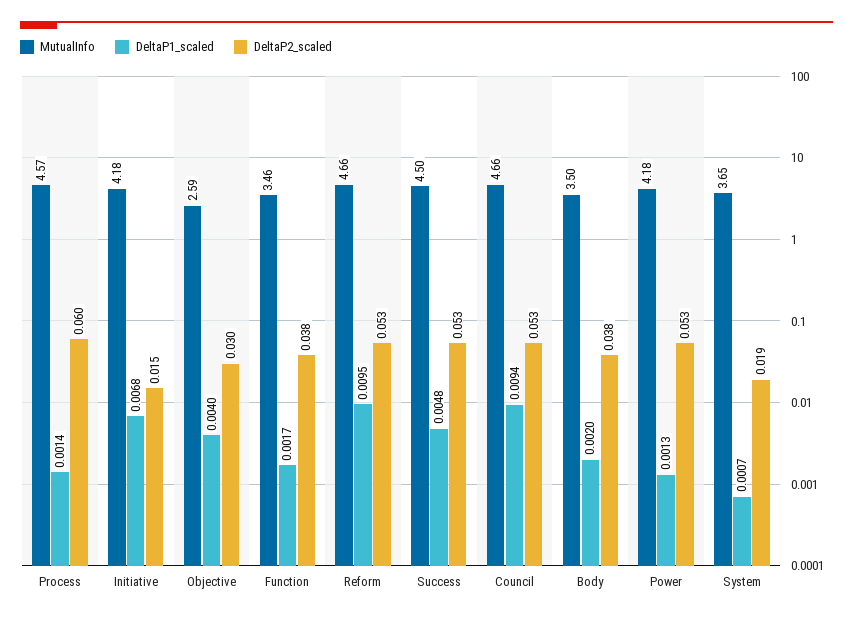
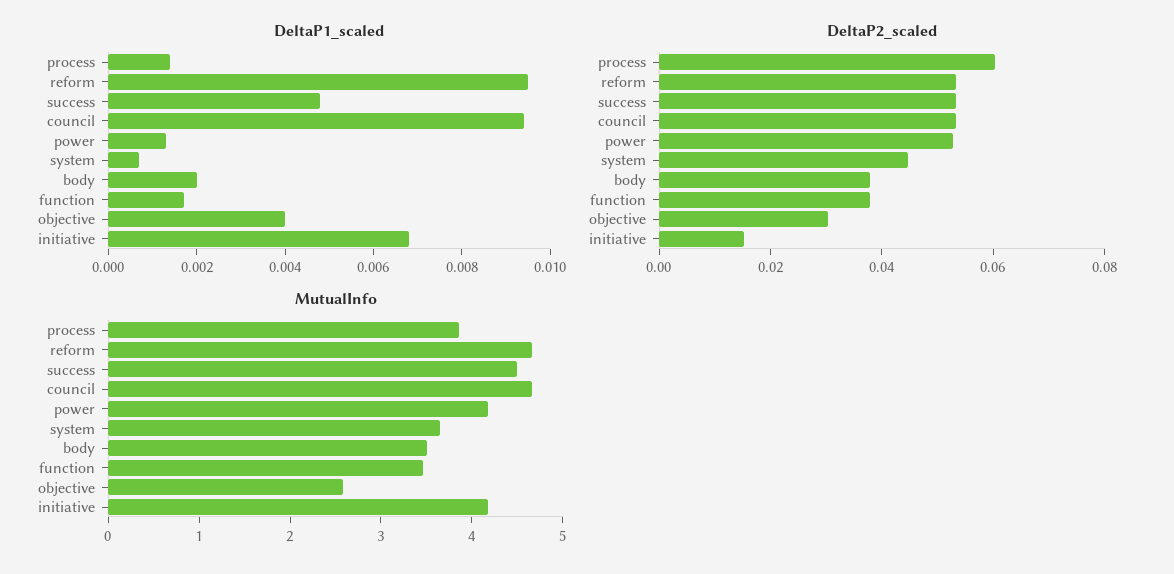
  {
    "MutualInfo": {
-     "Process": 4.57,
+     "Process": 3.8,
      "Initiative": 4.18,
      "Objective": 2.59,
      "Function": 3.46,
      "Reform": 4.66,
      "Success": 4.5,
      "Council": 4.66,
      "Body": 3.5,
      "Power": 4.18,
      "System": 3.65
    },
    "DeltaP1_scaled": {
      "Process": 0.0014,
      "Initiative": 0.0068,
      "Objective": 0.004,
      "Function": 0.0017,
      "Reform": 0.0095,
      "Success": 0.0048,
      "Council": 0.0094,
      "Body": 0.002,
      "Power": 0.0013,
      "System": 0.0007
    },
    "DeltaP2_scaled": {
      "Process": 0.06,
      "Initiative": 0.015,
      "Objective": 0.03,
      "Function": 0.038,
      "Reform": 0.053,
      "Success": 0.053,
      "Council": 0.053,
      "Body": 0.038,
      "Power": 0.053,
-     "System": 0.019
+     "System": 0.045
    }
  }

